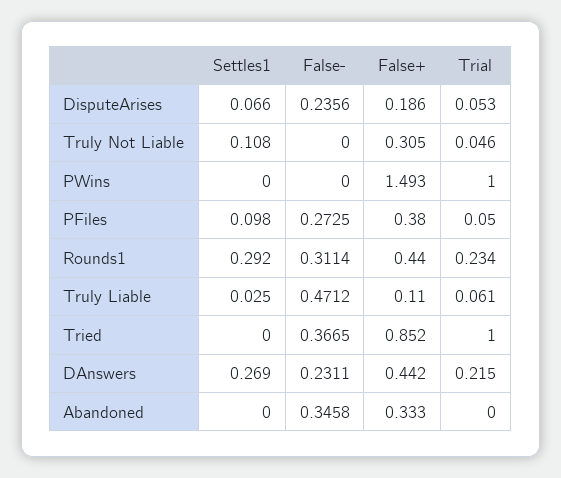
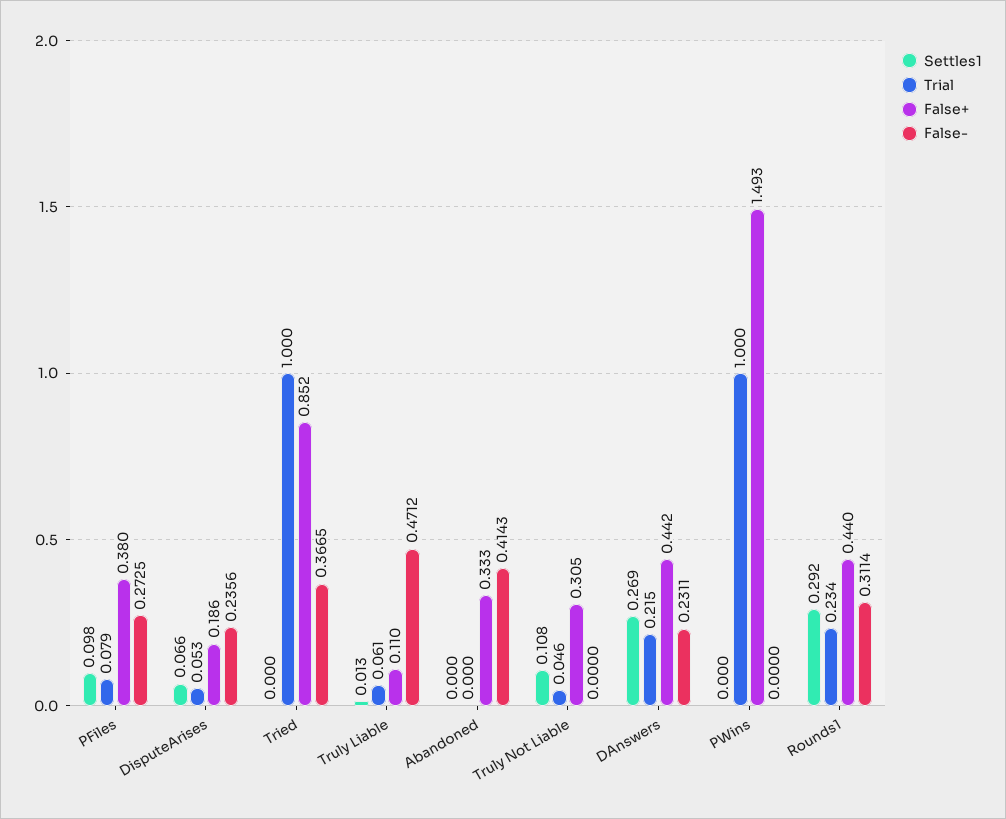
  {
    "Settles1": {
      "DisputeArises": 0.066,
      "Truly Not Liable": 0.108,
      "PWins": 0,
      "PFiles": 0.098,
      "Rounds1": 0.292,
-     "Truly Liable": 0.025,
+     "Truly Liable": 0.013,
      "Tried": 0,
      "DAnswers": 0.269,
      "Abandoned": 0
    },
    "False-": {
      "DisputeArises": 0.2356,
      "Truly Not Liable": 0,
      "PWins": 0,
      "PFiles": 0.2725,
      "Rounds1": 0.3114,
      "Truly Liable": 0.4712,
      "Tried": 0.3665,
      "DAnswers": 0.2311,
-     "Abandoned": 0.3458
+     "Abandoned": 0.4143
    },
    "False+": {
      "DisputeArises": 0.186,
      "Truly Not Liable": 0.305,
      "PWins": 1.493,
      "PFiles": 0.38,
      "Rounds1": 0.44,
      "Truly Liable": 0.11,
      "Tried": 0.852,
      "DAnswers": 0.442,
      "Abandoned": 0.333
    },
    "Trial": {
      "DisputeArises": 0.053,
      "Truly Not Liable": 0.046,
      "PWins": 1,
-     "PFiles": 0.05,
+     "PFiles": 0.079,
      "Rounds1": 0.234,
      "Truly Liable": 0.061,
      "Tried": 1,
      "DAnswers": 0.215,
      "Abandoned": 0
    }
  }

